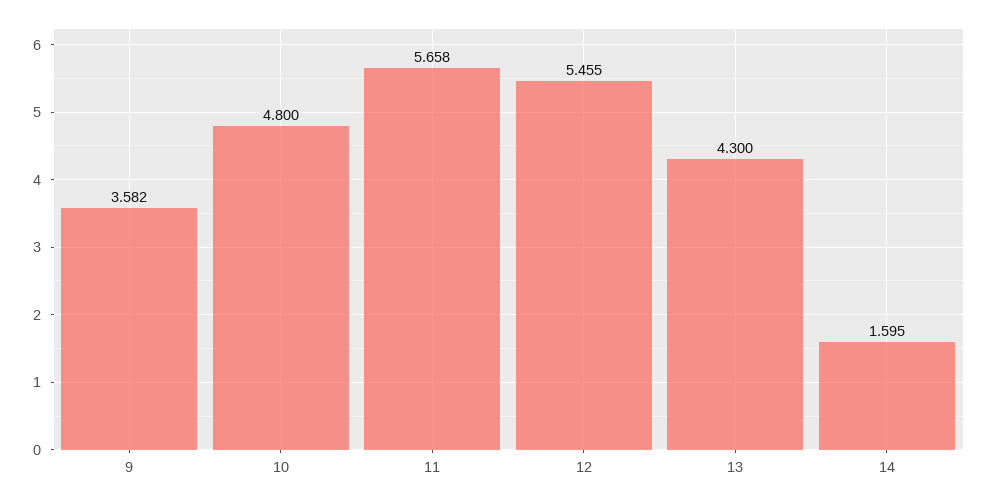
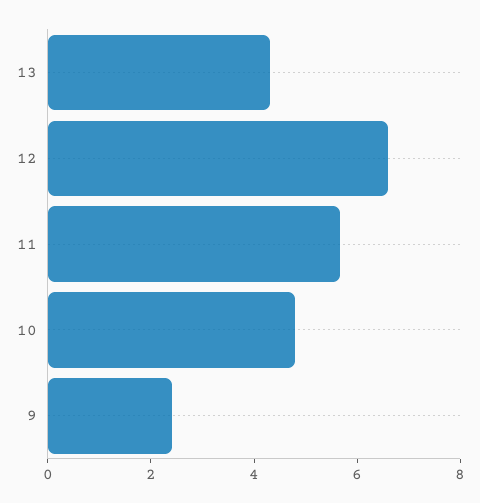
  {
-   "9": 3.582,
+   "9": 2.5,
    "10": 4.8,
    "11": 5.658,
-   "12": 5.455,
+   "12": 6.5,
-   "13": 4.3,
+   "13": 4.3
-   "14": 1.595
  }

